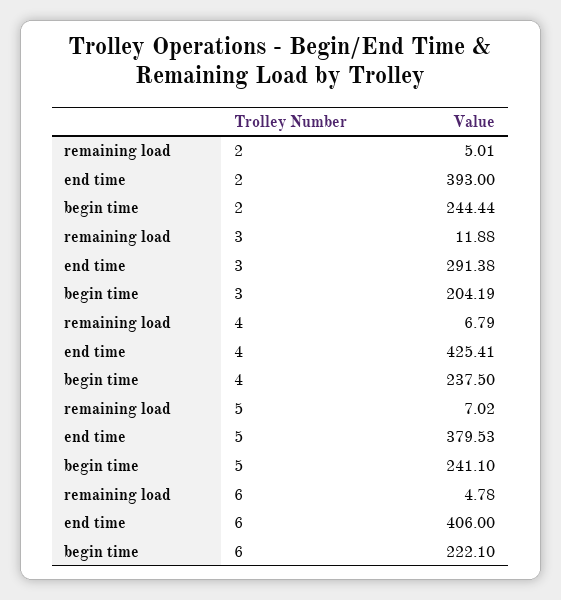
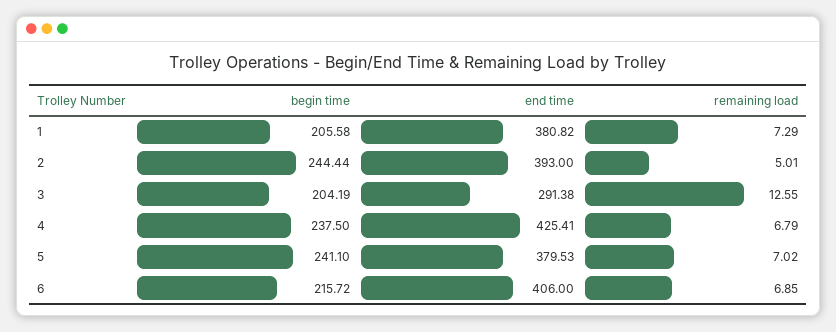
  {
    "remaining load": {
      "2": 5.01,
-     "3": 11.88,
+     "3": 12.55,
      "4": 6.79,
      "5": 7.02,
-     "6": 4.78
+     "6": 6.85,
+     "1": 7.29
    },
    "end time": {
      "2": 393,
      "3": 291.38,
      "4": 425.41,
      "5": 379.53,
-     "6": 406
+     "6": 406,
+     "1": 380.82
    },
    "begin time": {
      "2": 244.44,
      "3": 204.19,
      "4": 237.5,
      "5": 241.1,
-     "6": 222.1
+     "6": 215.72,
+     "1": 205.58
    }
  }

